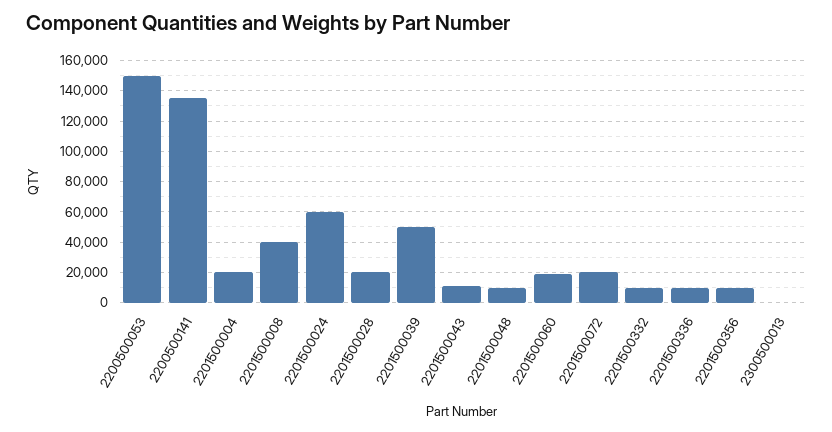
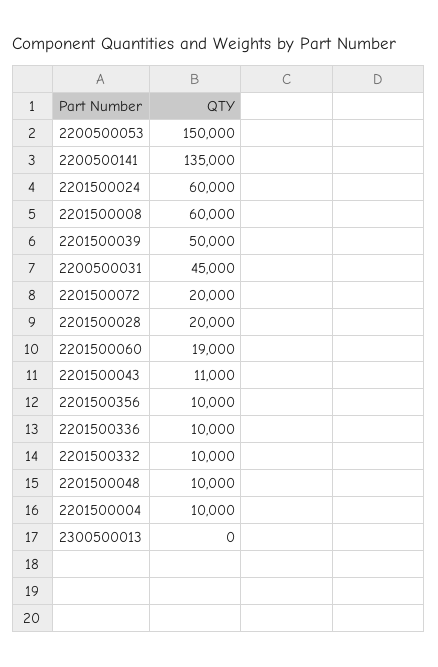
  {
    "2200500053": 150000,
    "2200500141": 135000,
-   "2201500004": 20000,
+   "2201500004": 10000,
-   "2201500008": 40000,
+   "2201500008": 60000,
    "2201500024": 60000,
    "2201500028": 20000,
    "2201500039": 50000,
    "2201500043": 11000,
    "2201500048": 10000,
    "2201500060": 19000,
    "2201500072": 20000,
    "2201500332": 10000,
    "2201500336": 10000,
    "2201500356": 10000,
-   "2300500013": 0
+   "2300500013": 0,
+   "2200500031": 45000
  }

